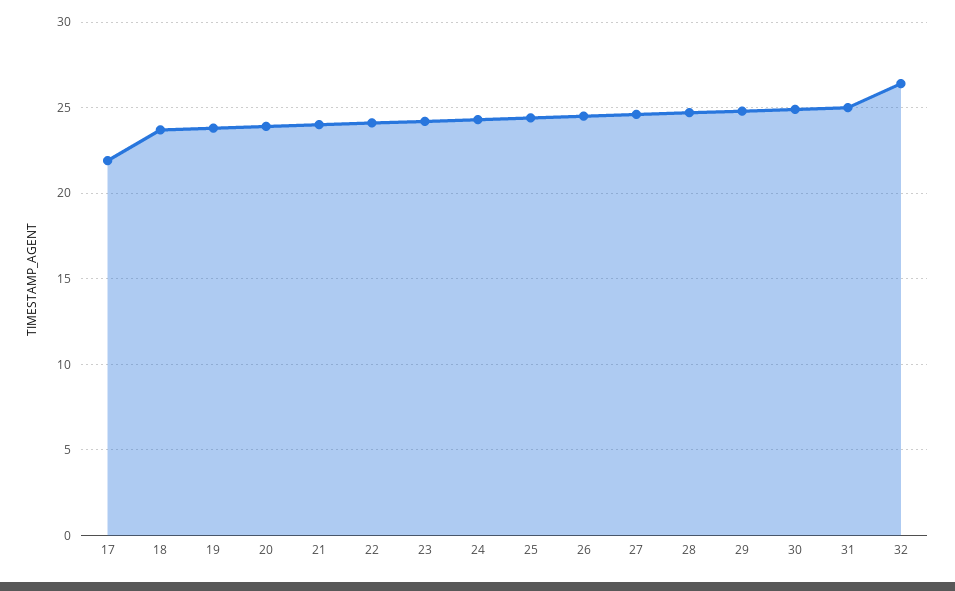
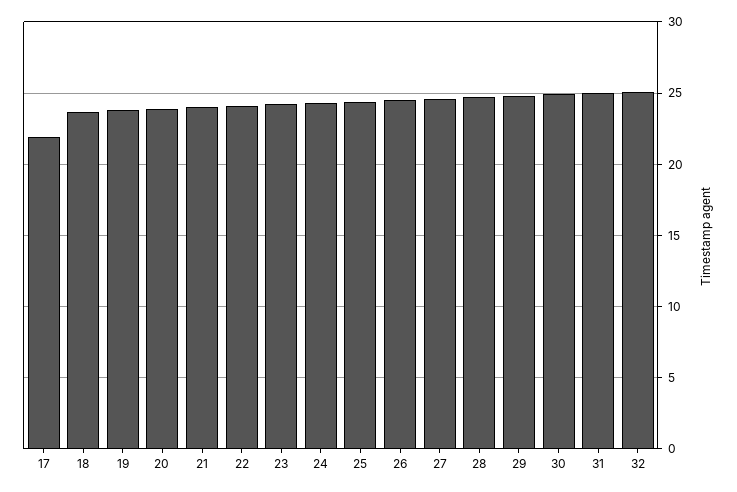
  {
    "17": 22,
    "18": 23.5,
    "19": 24,
    "20": 24,
    "21": 24,
    "22": 24,
    "23": 24,
    "24": 24.5,
    "25": 24.5,
    "26": 24.5,
    "27": 24.5,
    "28": 24.5,
    "29": 25,
    "30": 25,
    "31": 25,
-   "32": 26.5
+   "32": 25
  }

